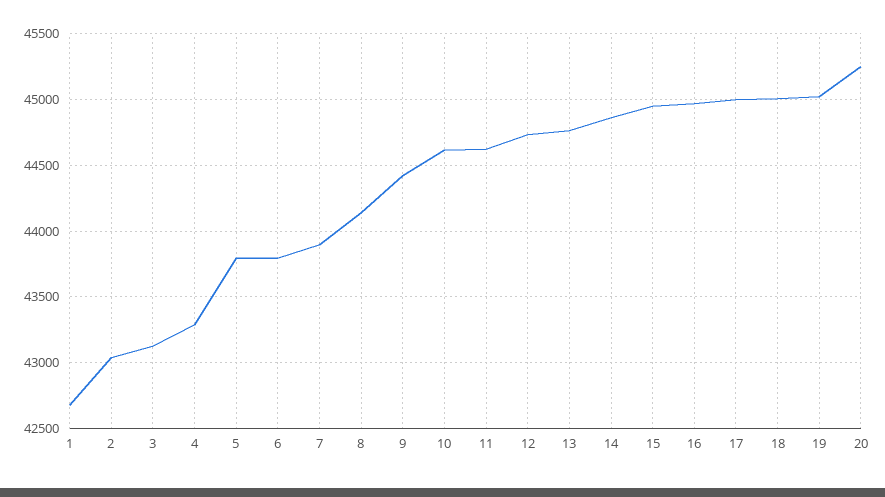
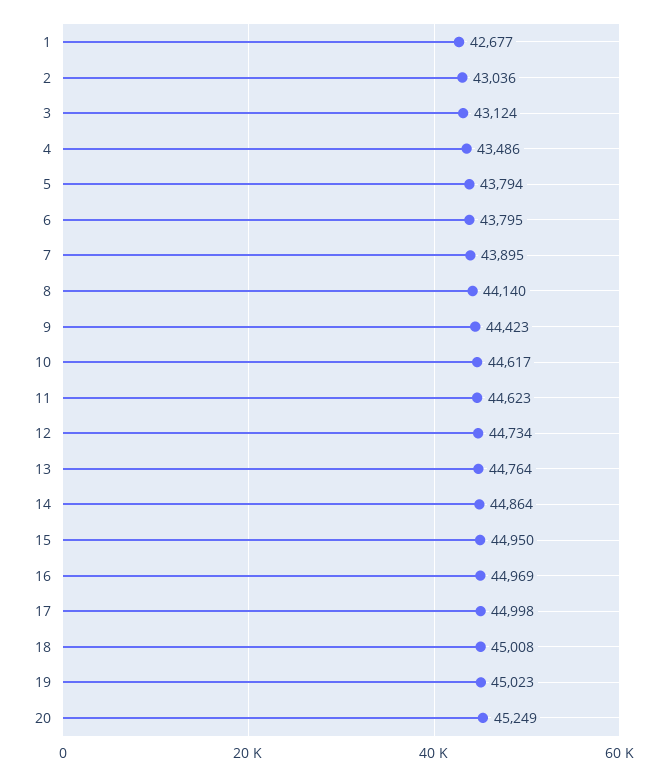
  {
    "1": 42677,
    "2": 43036,
    "3": 43124,
-   "4": 43300,
+   "4": 43486,
    "5": 43794,
    "6": 43795,
    "7": 43895,
    "8": 44140,
    "9": 44423,
    "10": 44617,
    "11": 44623,
    "12": 44734,
    "13": 44764,
    "14": 44864,
    "15": 44950,
    "16": 44969,
    "17": 44998,
    "18": 45008,
    "19": 45023,
    "20": 45249
  }

